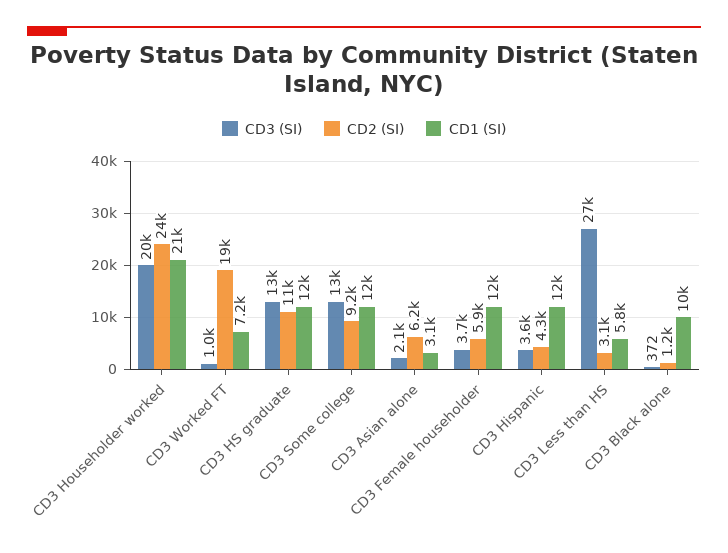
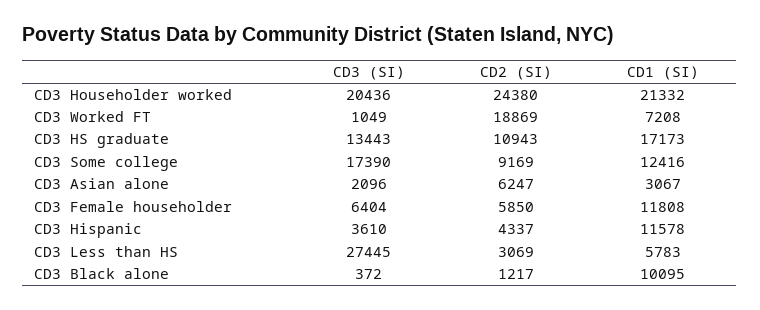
  {
    "CD3 (SI)": {
      "CD3 Householder worked": 20436,
      "CD3 Worked FT": 1049,
      "CD3 HS graduate": 13443,
-     "CD3 Some college": 13000,
+     "CD3 Some college": 17390,
      "CD3 Asian alone": 2096,
-     "CD3 Female householder": 3700,
+     "CD3 Female householder": 6404,
      "CD3 Hispanic": 3610,
      "CD3 Less than HS": 27445,
      "CD3 Black alone": 372
    },
    "CD2 (SI)": {
      "CD3 Householder worked": 24380,
      "CD3 Worked FT": 18869,
      "CD3 HS graduate": 10943,
      "CD3 Some college": 9169,
      "CD3 Asian alone": 6247,
      "CD3 Female householder": 5850,
      "CD3 Hispanic": 4337,
      "CD3 Less than HS": 3069,
      "CD3 Black alone": 1217
    },
    "CD1 (SI)": {
      "CD3 Householder worked": 21332,
      "CD3 Worked FT": 7208,
-     "CD3 HS graduate": 12000,
+     "CD3 HS graduate": 17173,
      "CD3 Some college": 12416,
      "CD3 Asian alone": 3067,
      "CD3 Female householder": 11808,
      "CD3 Hispanic": 11578,
      "CD3 Less than HS": 5783,
      "CD3 Black alone": 10095
    }
  }

